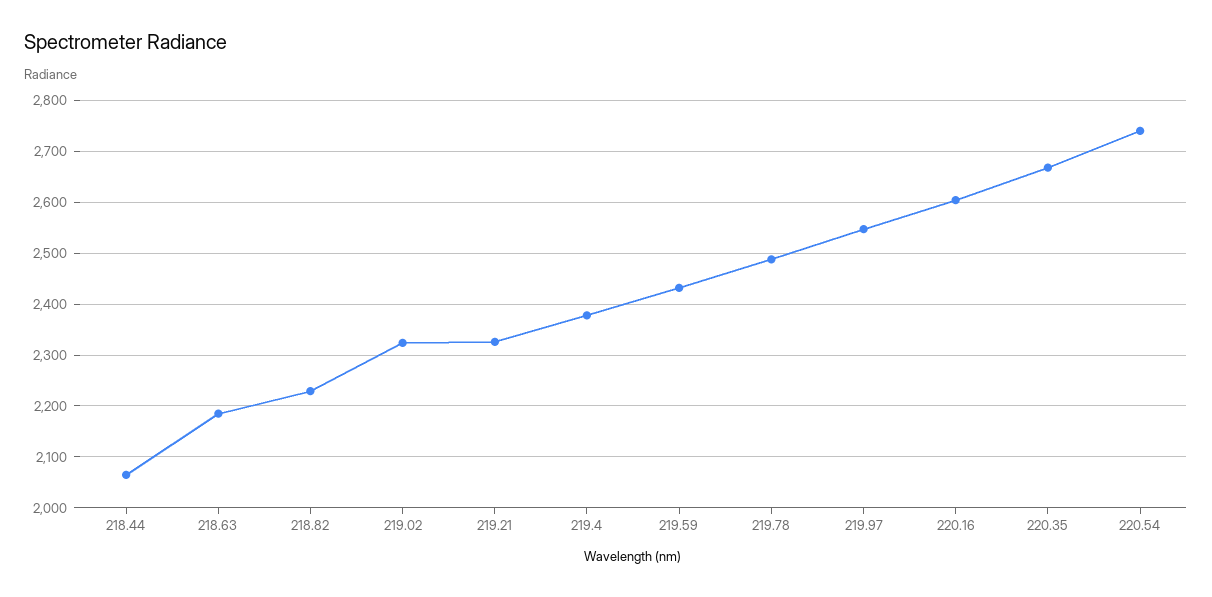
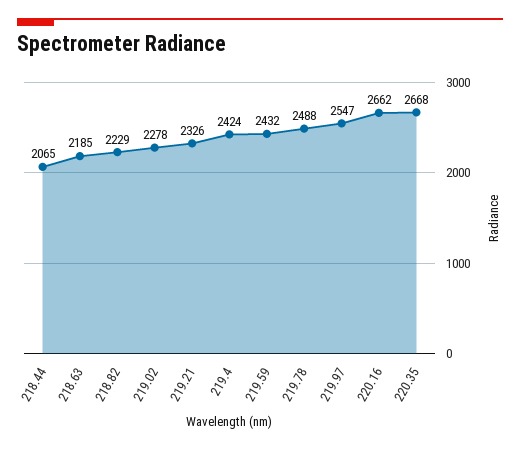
  {
    "218.44": 2065,
    "218.63": 2185,
    "218.82": 2229,
-   "219.02": 2320,
+   "219.02": 2278,
    "219.21": 2326,
-   "219.4": 2380,
+   "219.4": 2424,
    "219.59": 2432,
    "219.78": 2488,
    "219.97": 2547,
-   "220.16": 2600,
+   "220.16": 2662,
-   "220.35": 2668,
+   "220.35": 2668
-   "220.54": 2740
  }

